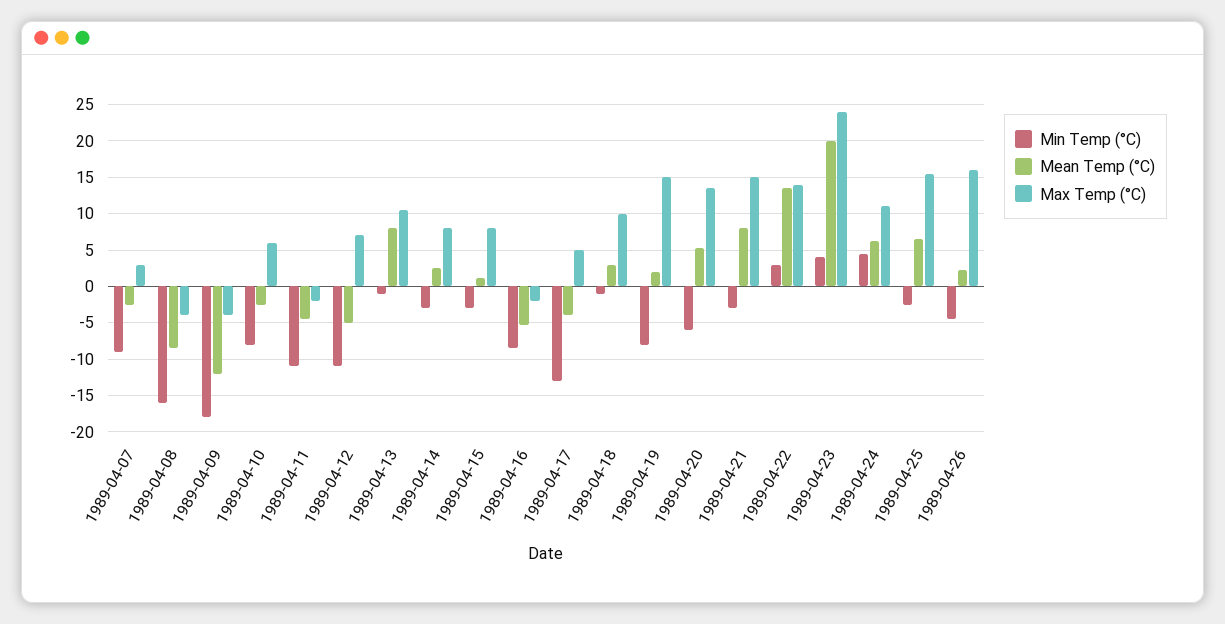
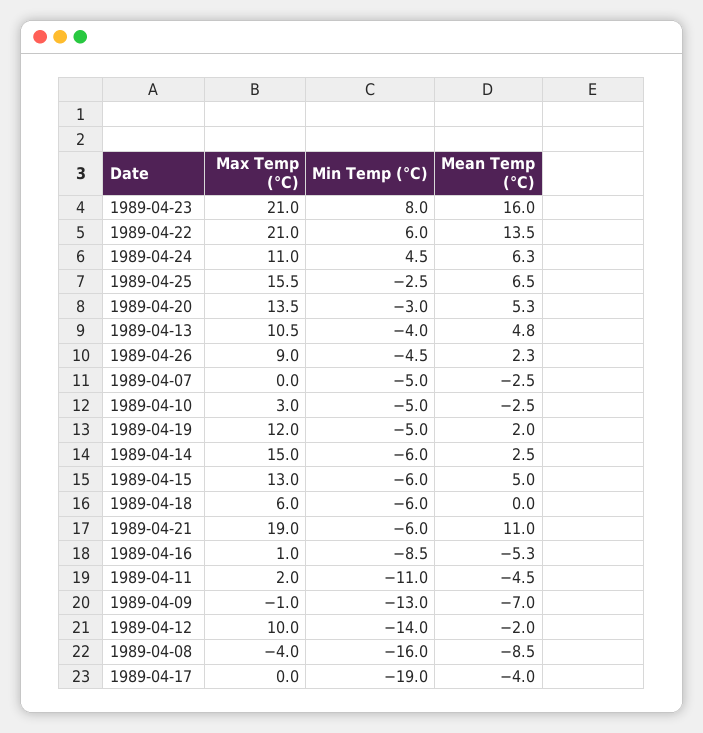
  {
    "Min Temp (°C)": {
-     "1989-04-07": -9,
+     "1989-04-07": -5,
      "1989-04-08": -16,
-     "1989-04-09": -18,
+     "1989-04-09": -13,
-     "1989-04-10": -8,
+     "1989-04-10": -5,
      "1989-04-11": -11,
-     "1989-04-12": -11,
+     "1989-04-12": -14,
-     "1989-04-13": -1,
+     "1989-04-13": -4,
-     "1989-04-14": -3,
+     "1989-04-14": -6,
-     "1989-04-15": -3,
+     "1989-04-15": -6,
      "1989-04-16": -8.5,
-     "1989-04-17": -13,
+     "1989-04-17": -19,
-     "1989-04-18": -1,
+     "1989-04-18": -6,
-     "1989-04-19": -8,
+     "1989-04-19": -5,
-     "1989-04-20": -6,
+     "1989-04-20": -3,
-     "1989-04-21": -3,
+     "1989-04-21": -6,
-     "1989-04-22": 3,
+     "1989-04-22": 6,
-     "1989-04-23": 4,
+     "1989-04-23": 8,
      "1989-04-24": 4.5,
      "1989-04-25": -2.5,
      "1989-04-26": -4.5
    },
    "Mean Temp (°C)": {
      "1989-04-07": -2.5,
      "1989-04-08": -8.5,
-     "1989-04-09": -12,
+     "1989-04-09": -7,
      "1989-04-10": -2.5,
      "1989-04-11": -4.5,
-     "1989-04-12": -5,
+     "1989-04-12": -2,
-     "1989-04-13": 8,
+     "1989-04-13": 4.8,
      "1989-04-14": 2.5,
-     "1989-04-15": 1,
+     "1989-04-15": 5,
      "1989-04-16": -5.3,
      "1989-04-17": -4,
-     "1989-04-18": 3,
+     "1989-04-18": 0,
      "1989-04-19": 2,
      "1989-04-20": 5.3,
-     "1989-04-21": 8,
+     "1989-04-21": 11,
      "1989-04-22": 13.5,
-     "1989-04-23": 20,
+     "1989-04-23": 16,
      "1989-04-24": 6.3,
      "1989-04-25": 6.5,
      "1989-04-26": 2.3
    },
    "Max Temp (°C)": {
-     "1989-04-07": 3,
+     "1989-04-07": 0,
      "1989-04-08": -4,
-     "1989-04-09": -4,
+     "1989-04-09": -1,
-     "1989-04-10": 6,
+     "1989-04-10": 3,
-     "1989-04-11": -2,
+     "1989-04-11": 2,
-     "1989-04-12": 7,
+     "1989-04-12": 10,
      "1989-04-13": 10.5,
-     "1989-04-14": 8,
+     "1989-04-14": 15,
-     "1989-04-15": 8,
+     "1989-04-15": 13,
-     "1989-04-16": -2,
+     "1989-04-16": 1,
-     "1989-04-17": 5,
+     "1989-04-17": 0,
-     "1989-04-18": 10,
+     "1989-04-18": 6,
-     "1989-04-19": 15,
+     "1989-04-19": 12,
      "1989-04-20": 13.5,
-     "1989-04-21": 15,
+     "1989-04-21": 19,
-     "1989-04-22": 14,
+     "1989-04-22": 21,
-     "1989-04-23": 24,
+     "1989-04-23": 21,
      "1989-04-24": 11,
      "1989-04-25": 15.5,
-     "1989-04-26": 16
+     "1989-04-26": 9
    }
  }

